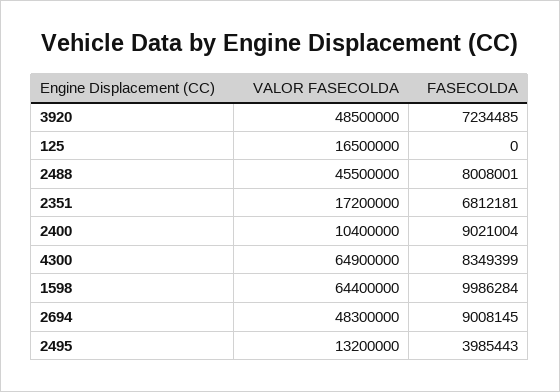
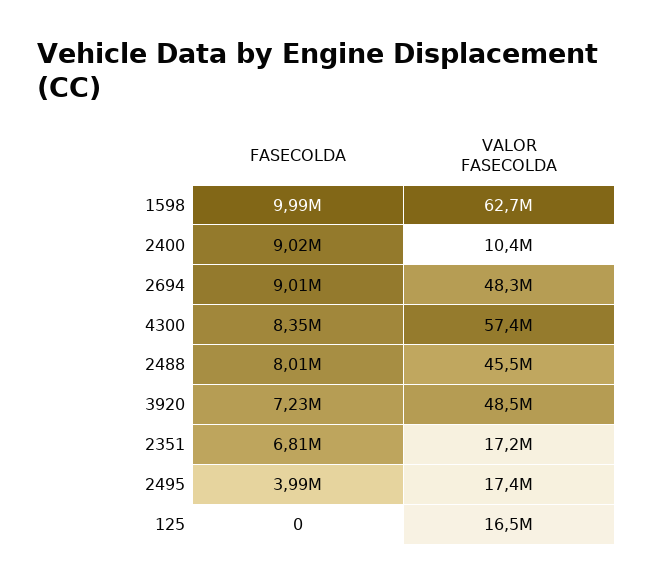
  {
    "VALOR FASECOLDA": {
      "3920": 48500000,
      "125": 16500000,
      "2488": 45500000,
      "2351": 17200000,
      "2400": 10400000,
-     "4300": 64900000,
+     "4300": 57400000,
-     "1598": 64400000,
+     "1598": 62700000,
      "2694": 48300000,
-     "2495": 13200000
+     "2495": 17400000
    },
    "FASECOLDA": {
      "3920": 7234485,
      "125": 0,
      "2488": 8008001,
      "2351": 6812181,
      "2400": 9021004,
      "4300": 8349399,
      "1598": 9986284,
      "2694": 9008145,
      "2495": 3985443
    }
  }

